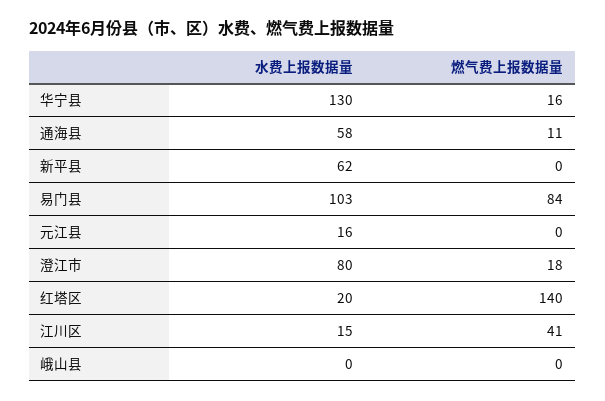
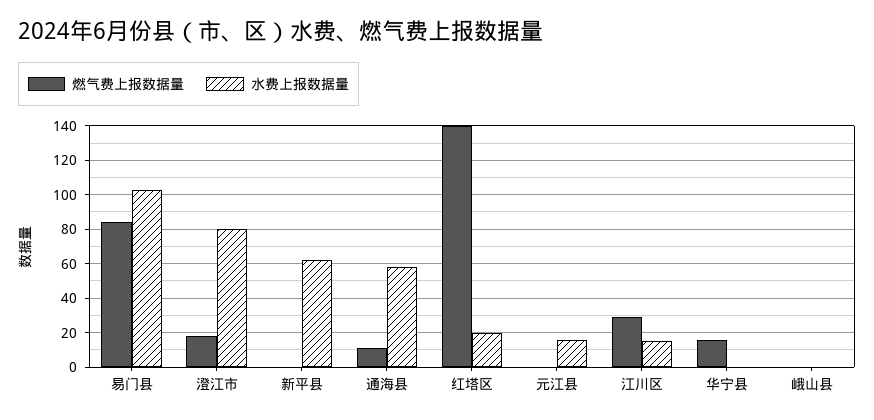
  {
    "水费上报数据量": {
-     "华宁县": 130,
+     "华宁县": 0,
      "通海县": 58,
      "新平县": 62,
      "易门县": 103,
      "元江县": 16,
      "澄江市": 80,
      "红塔区": 20,
      "江川区": 15,
      "峨山县": 0
    },
    "燃气费上报数据量": {
      "华宁县": 16,
      "通海县": 11,
      "新平县": 0,
      "易门县": 84,
      "元江县": 0,
      "澄江市": 18,
      "红塔区": 140,
-     "江川区": 41,
+     "江川区": 30,
      "峨山县": 0
    }
  }

